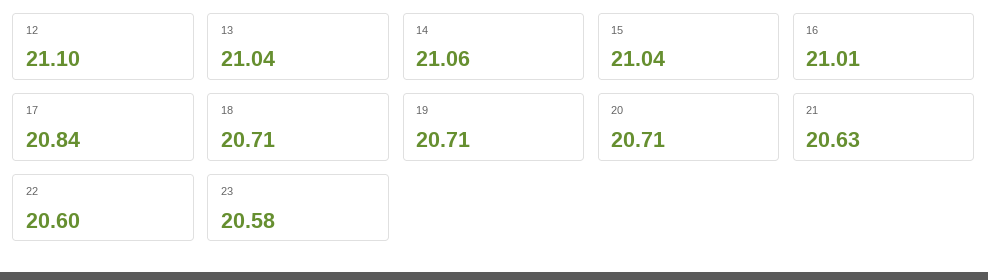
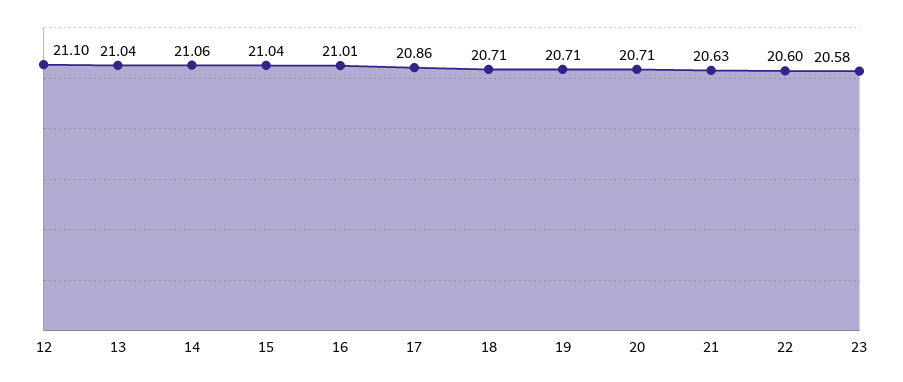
  {
    "12": 21.1,
    "13": 21.04,
    "14": 21.06,
    "15": 21.04,
    "16": 21.01,
-   "17": 20.84,
+   "17": 20.86,
    "18": 20.71,
    "19": 20.71,
    "20": 20.71,
    "21": 20.63,
    "22": 20.6,
    "23": 20.58
  }

